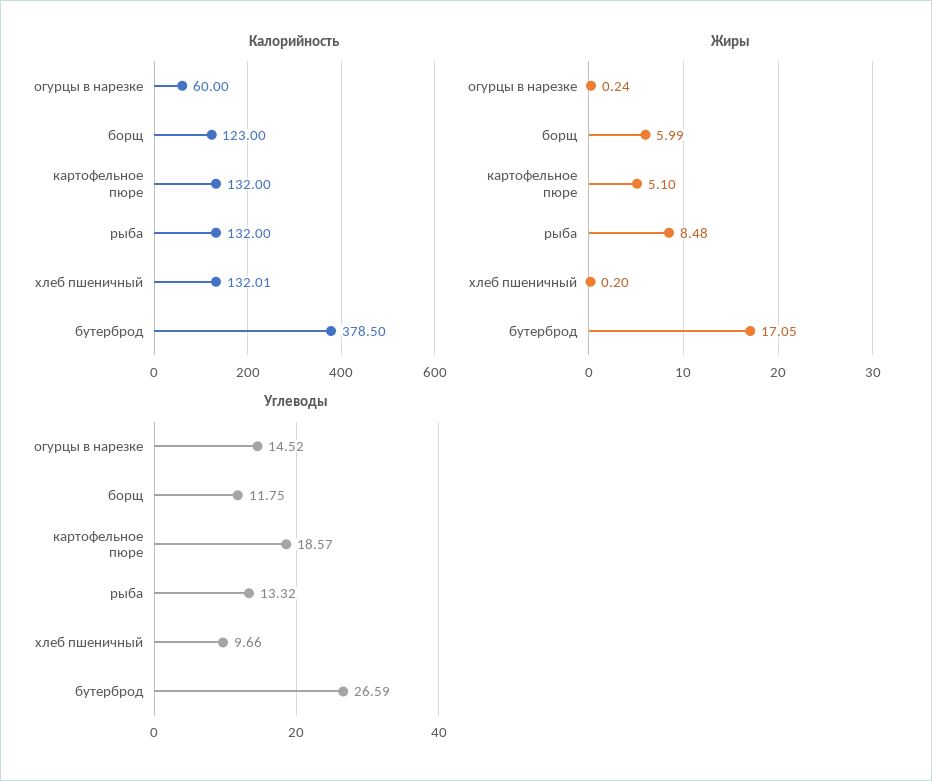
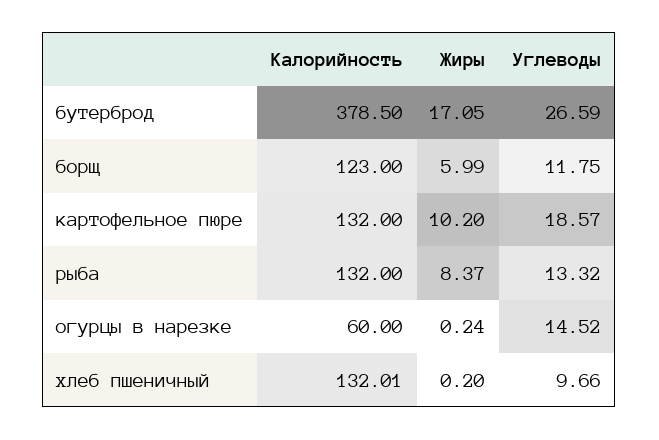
  {
    "Калорийность": {
      "огурцы в нарезке": 60,
      "борщ": 123,
      "картофельное пюре": 132,
      "рыба": 132,
      "хлеб пшеничный": 132.01,
      "бутерброд": 378.5
    },
    "Жиры": {
      "огурцы в нарезке": 0.24,
      "борщ": 5.99,
-     "картофельное пюре": 5.1,
+     "картофельное пюре": 10.2,
-     "рыба": 8.48,
+     "рыба": 8.37,
      "хлеб пшеничный": 0.2,
      "бутерброд": 17.05
    },
    "Углеводы": {
      "огурцы в нарезке": 14.52,
      "борщ": 11.75,
      "картофельное пюре": 18.57,
      "рыба": 13.32,
      "хлеб пшеничный": 9.66,
      "бутерброд": 26.59
    }
  }

